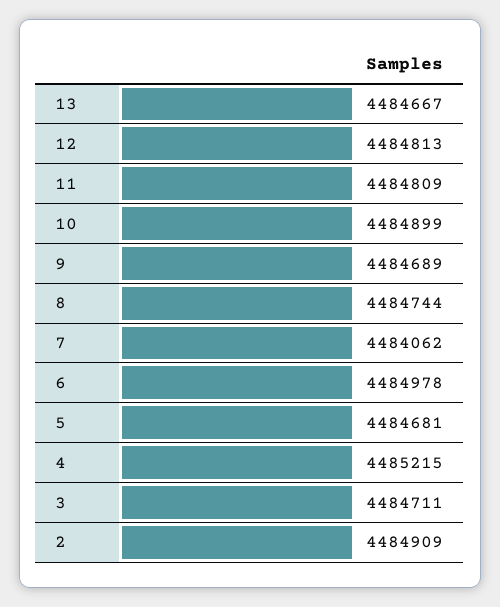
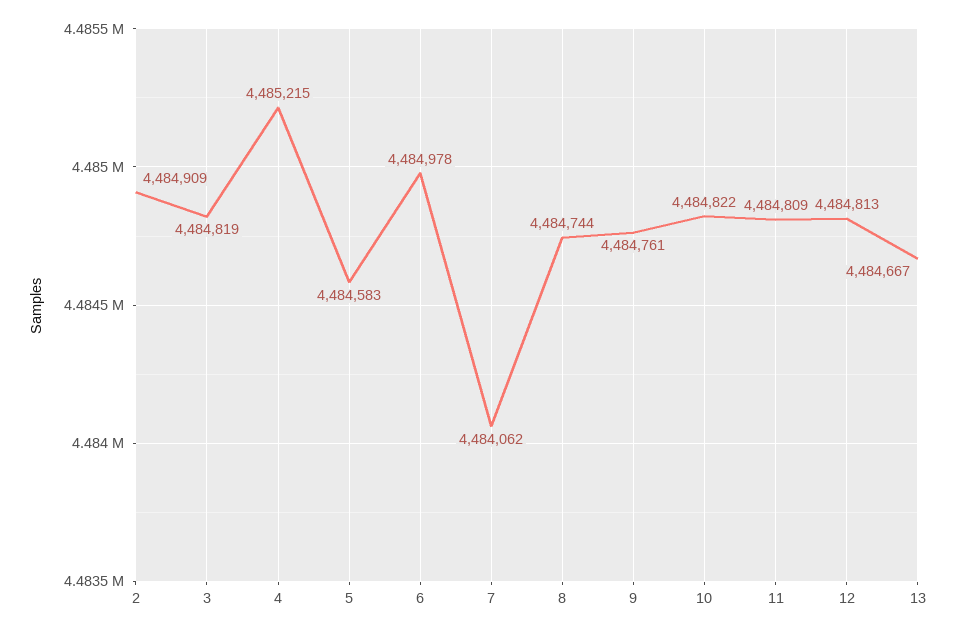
  {
    "13": 4484667,
    "12": 4484813,
    "11": 4484809,
-   "10": 4484899,
+   "10": 4484822,
-   "9": 4484689,
+   "9": 4484761,
    "8": 4484744,
    "7": 4484062,
    "6": 4484978,
-   "5": 4484681,
+   "5": 4484583,
    "4": 4485215,
-   "3": 4484711,
+   "3": 4484819,
    "2": 4484909
  }

